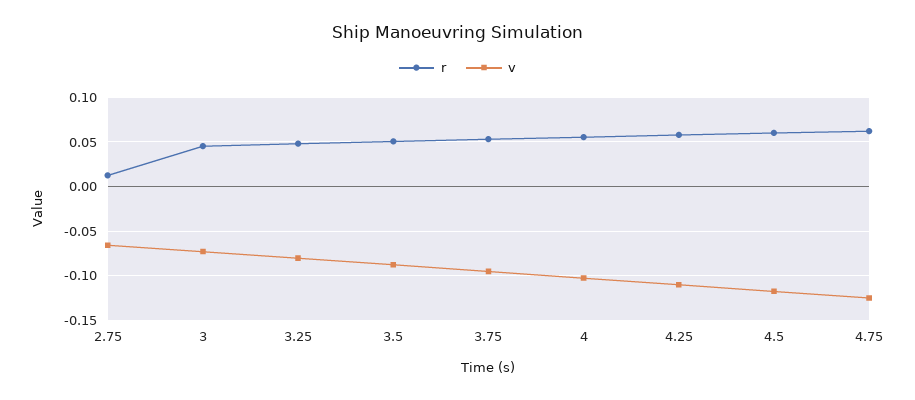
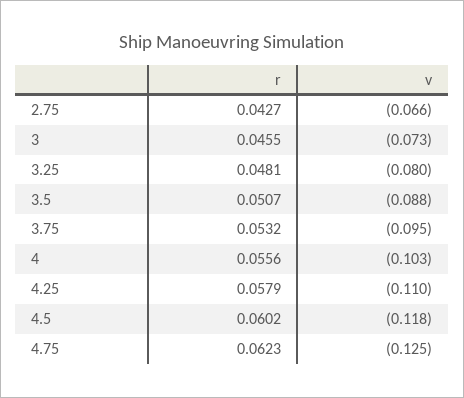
  {
    "r": {
-     "2.75": 0.01,
+     "2.75": 0.0427,
      "3": 0.0455,
      "3.25": 0.0481,
      "3.5": 0.0507,
      "3.75": 0.0532,
      "4": 0.0556,
      "4.25": 0.0579,
      "4.5": 0.0602,
      "4.75": 0.0623
    },
    "v": {
      "2.75": -0.066,
      "3": -0.073,
      "3.25": -0.08,
      "3.5": -0.088,
      "3.75": -0.095,
      "4": -0.103,
      "4.25": -0.11,
      "4.5": -0.118,
      "4.75": -0.125
    }
  }

